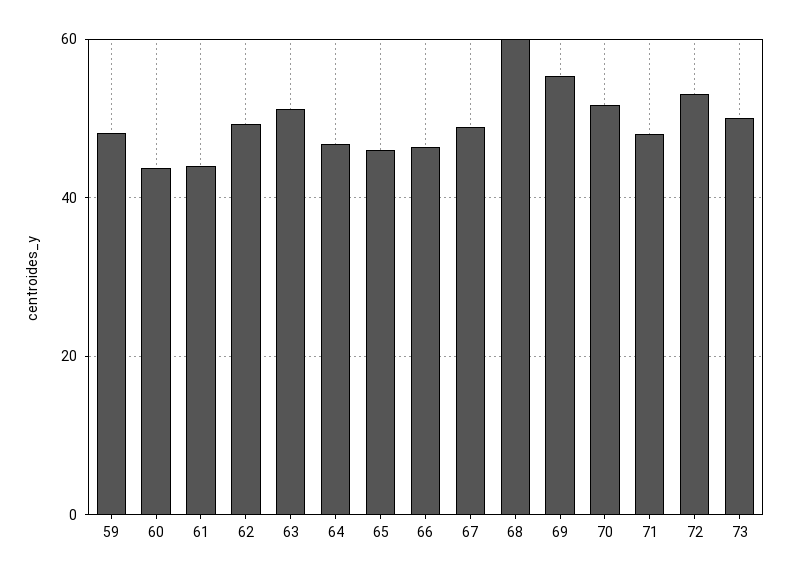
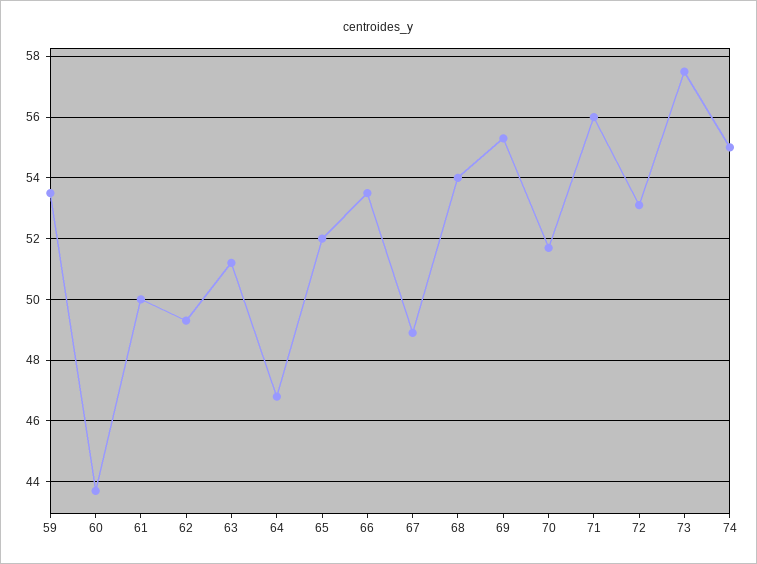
  {
-   "59": 48,
+   "59": 53.5,
    "60": 43.5,
-   "61": 44,
+   "61": 50,
    "62": 49.5,
    "63": 51,
    "64": 47,
-   "65": 46,
+   "65": 52,
-   "66": 46,
+   "66": 53.5,
    "67": 49,
-   "68": 60,
+   "68": 54,
    "69": 55.5,
    "70": 51.5,
-   "71": 48,
+   "71": 56,
    "72": 53,
-   "73": 50
+   "73": 57.5,
+   "74": 55
  }

